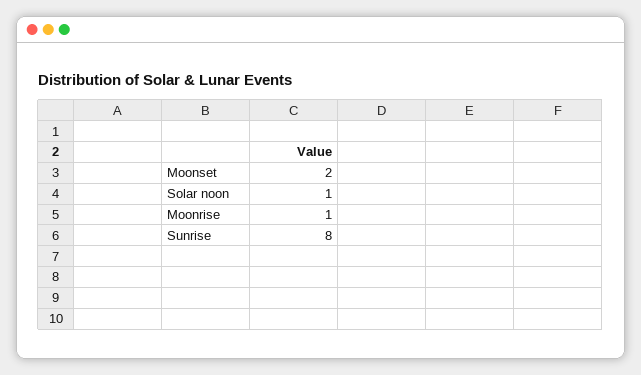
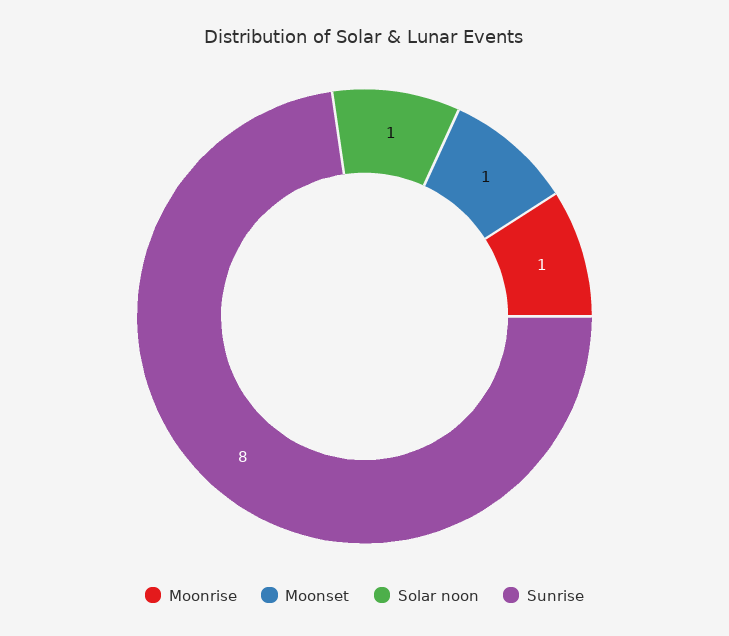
  {
-   "Moonset": 2,
+   "Moonset": 1,
    "Solar noon": 1,
    "Moonrise": 1,
    "Sunrise": 8
  }

